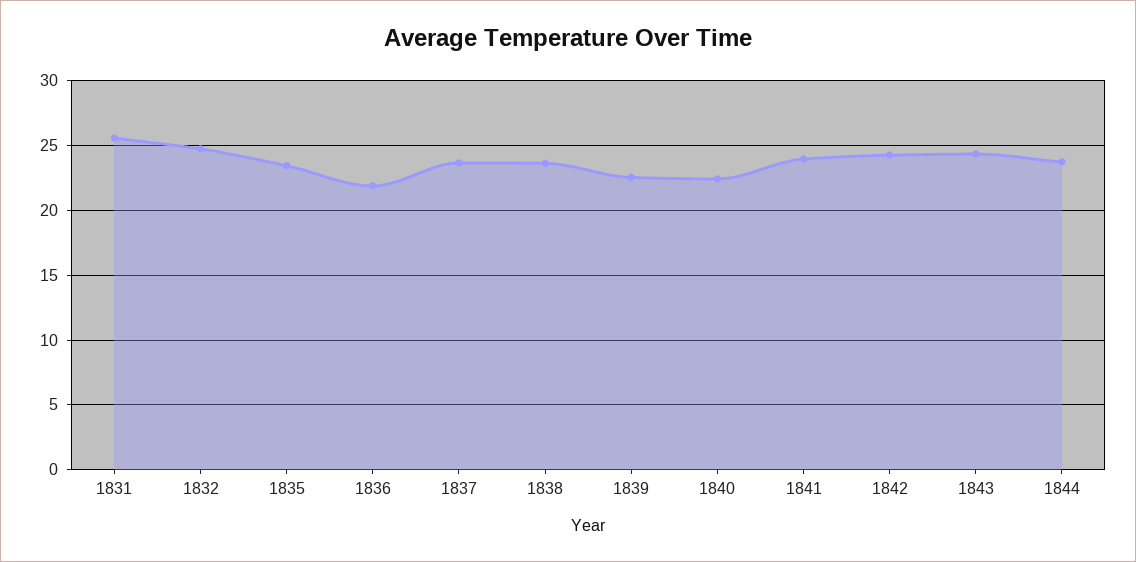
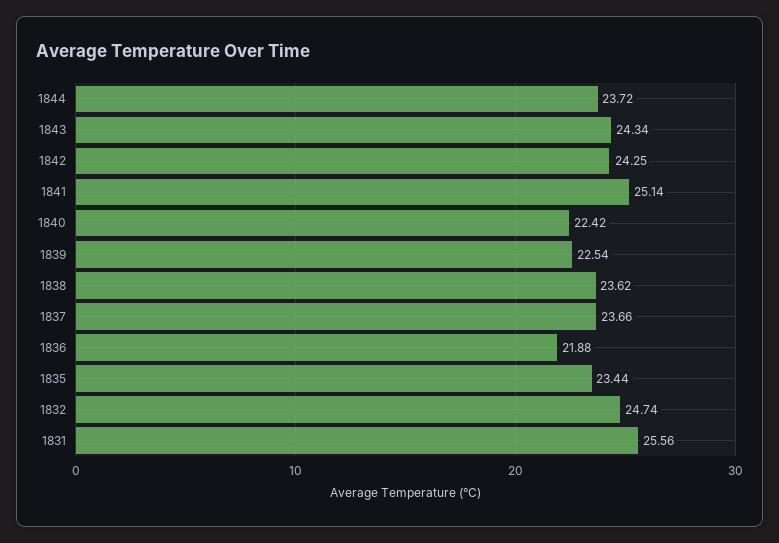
  {
    "1831": 25.56,
    "1832": 24.74,
    "1835": 23.44,
    "1836": 21.88,
    "1837": 23.66,
    "1838": 23.62,
    "1839": 22.54,
    "1840": 22.42,
-   "1841": 24,
+   "1841": 25.14,
    "1842": 24.25,
    "1843": 24.34,
    "1844": 23.72
  }

